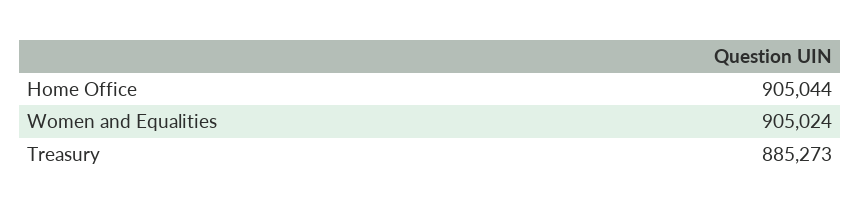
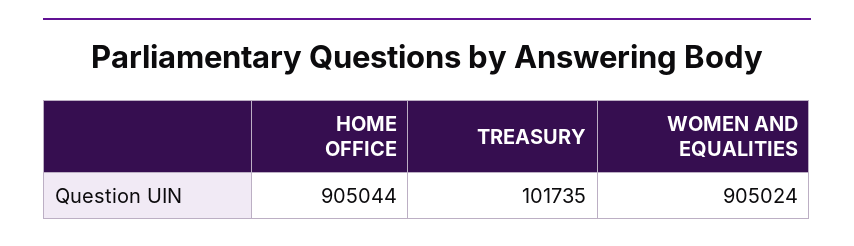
  {
    "Home Office": 905044,
    "Women and Equalities": 905024,
-   "Treasury": 885273
+   "Treasury": 101735
  }

